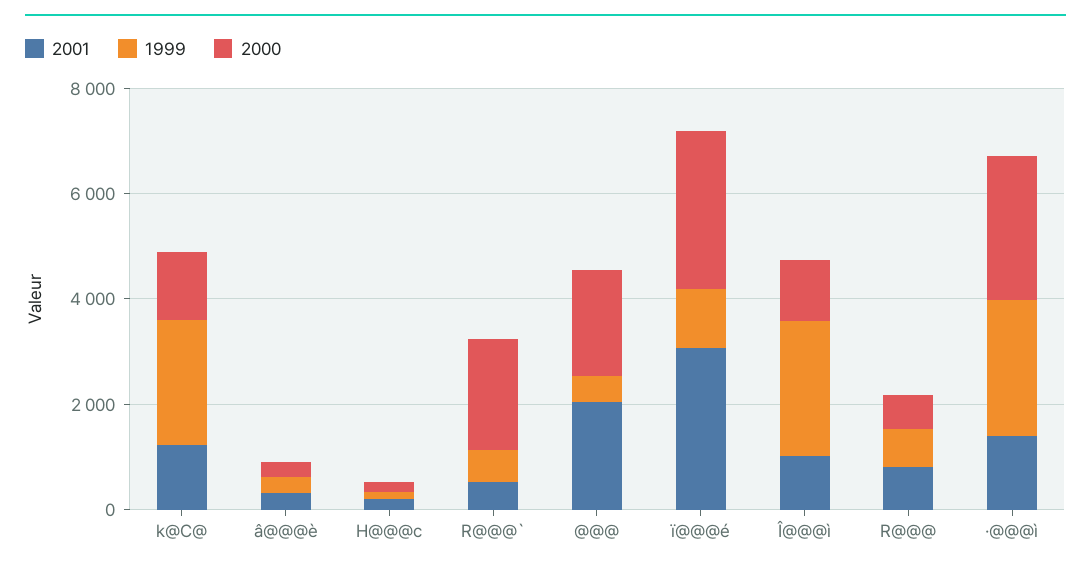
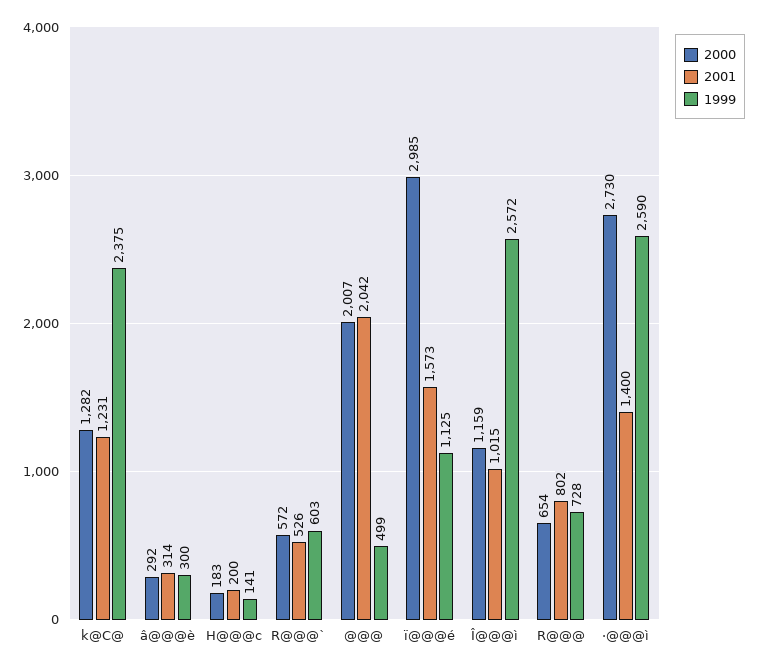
  {
    "2001": {
      "k@C@": 1231,
      "â@@@è": 314,
      "H@@@c": 200,
      "R@@@`": 526,
      "@@@": 2042,
-     "ï@@@é": 3000,
+     "ï@@@é": 1573,
      "Î@@@ì": 1015,
      "R@@@": 802,
      "·@@@ì": 1400
    },
    "1999": {
      "k@C@": 2375,
      "â@@@è": 300,
      "H@@@c": 141,
      "R@@@`": 603,
      "@@@": 499,
      "ï@@@é": 1125,
      "Î@@@ì": 2572,
      "R@@@": 728,
      "·@@@ì": 2590
    },
    "2000": {
      "k@C@": 1282,
      "â@@@è": 292,
      "H@@@c": 183,
-     "R@@@`": 2000,
+     "R@@@`": 572,
      "@@@": 2007,
      "ï@@@é": 2985,
      "Î@@@ì": 1159,
      "R@@@": 654,
      "·@@@ì": 2730
    }
  }

